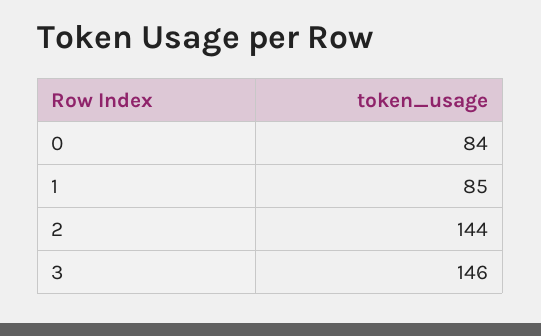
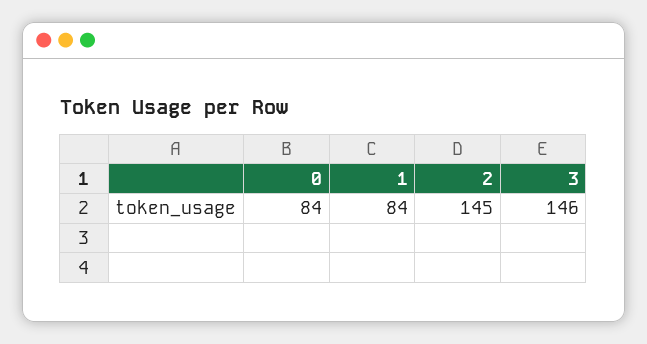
  {
    "0": 84,
-   "1": 85,
+   "1": 84,
-   "2": 144,
+   "2": 145,
    "3": 146
  }

